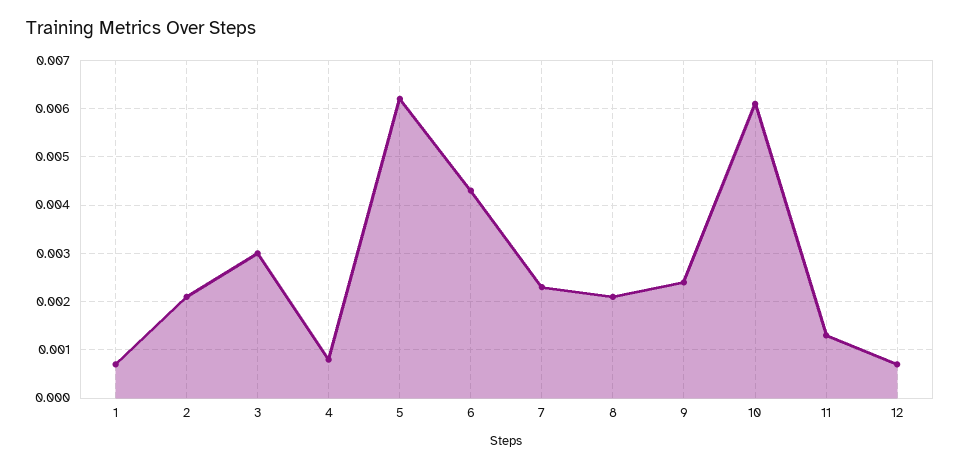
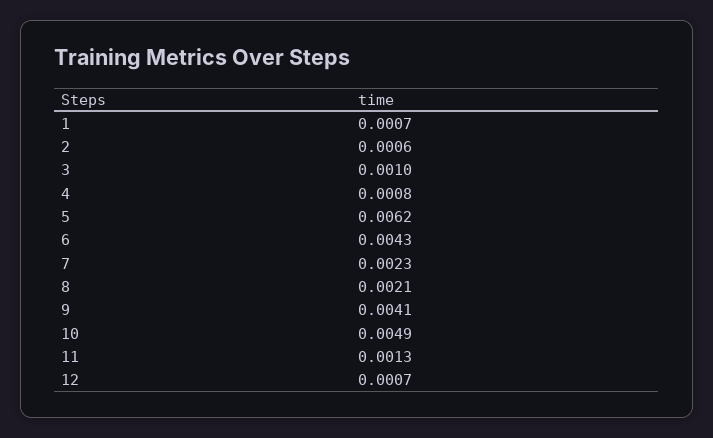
  {
    "1": 0.0007,
-   "2": 0.002,
+   "2": 0.0006,
-   "3": 0.003,
+   "3": 0.001,
    "4": 0.0008,
    "5": 0.0062,
    "6": 0.0043,
    "7": 0.0023,
    "8": 0.0021,
-   "9": 0.0025,
+   "9": 0.0041,
-   "10": 0.006,
+   "10": 0.0049,
    "11": 0.0013,
    "12": 0.0007
  }

